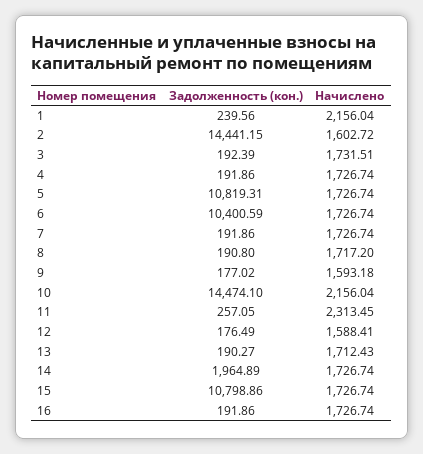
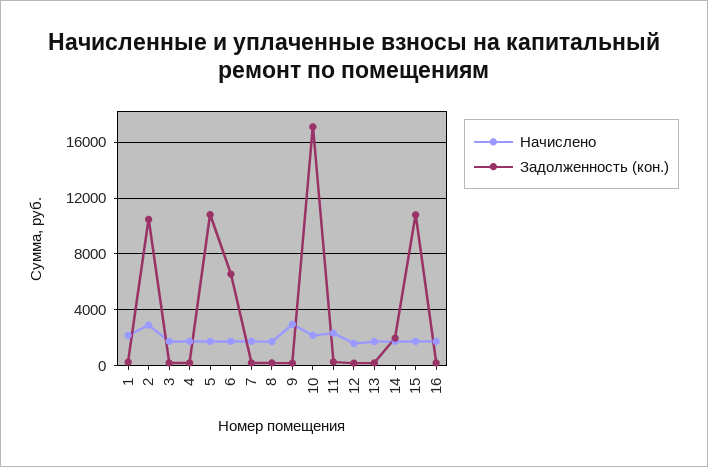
  {
    "Задолженность (кон.)": {
      "1": 239.56,
-     "2": 14441.15,
+     "2": 10500,
      "3": 192.39,
      "4": 191.86,
      "5": 10819.31,
-     "6": 10400.59,
+     "6": 6500,
      "7": 191.86,
      "8": 190.8,
      "9": 177.02,
-     "10": 14474.1,
+     "10": 17000,
      "11": 257.05,
      "12": 176.49,
      "13": 190.27,
      "14": 1964.89,
      "15": 10798.86,
      "16": 191.86
    },
    "Начислено": {
      "1": 2156.04,
-     "2": 1602.72,
+     "2": 3000,
      "3": 1731.51,
      "4": 1726.74,
      "5": 1726.74,
      "6": 1726.74,
      "7": 1726.74,
      "8": 1717.2,
-     "9": 1593.18,
+     "9": 3000,
      "10": 2156.04,
      "11": 2313.45,
      "12": 1588.41,
      "13": 1712.43,
      "14": 1726.74,
      "15": 1726.74,
      "16": 1726.74
    }
  }

